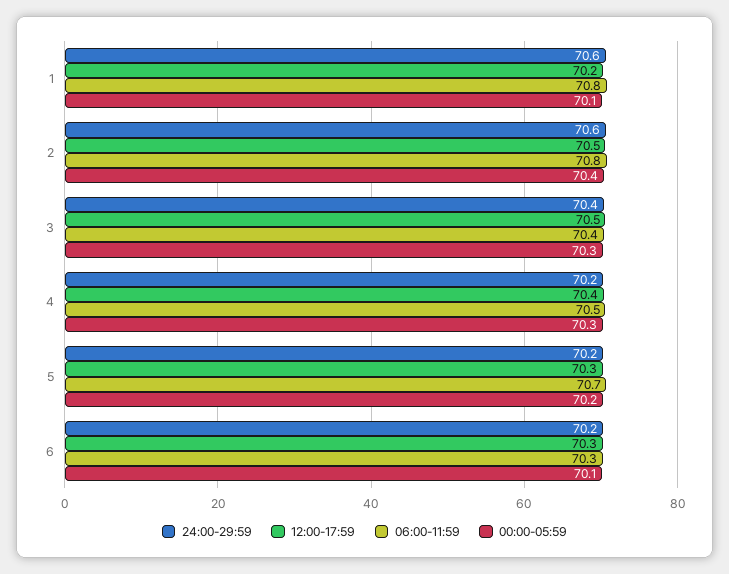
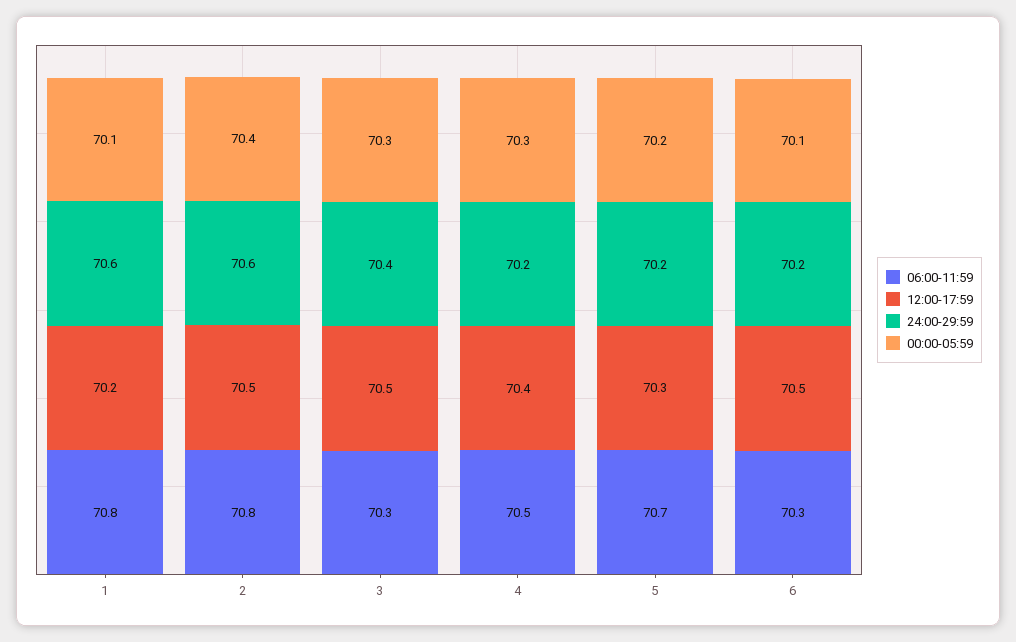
  {
    "24:00-29:59": {
      "1": 70.6,
      "2": 70.6,
      "3": 70.4,
      "4": 70.2,
      "5": 70.2,
      "6": 70.2
    },
    "12:00-17:59": {
      "1": 70.2,
      "2": 70.5,
      "3": 70.5,
      "4": 70.4,
      "5": 70.3,
-     "6": 70.3
+     "6": 70.5
    },
    "06:00-11:59": {
      "1": 70.8,
      "2": 70.8,
-     "3": 70.4,
+     "3": 70.3,
      "4": 70.5,
      "5": 70.7,
      "6": 70.3
    },
    "00:00-05:59": {
      "1": 70.1,
      "2": 70.4,
      "3": 70.3,
      "4": 70.3,
      "5": 70.2,
      "6": 70.1
    }
  }

